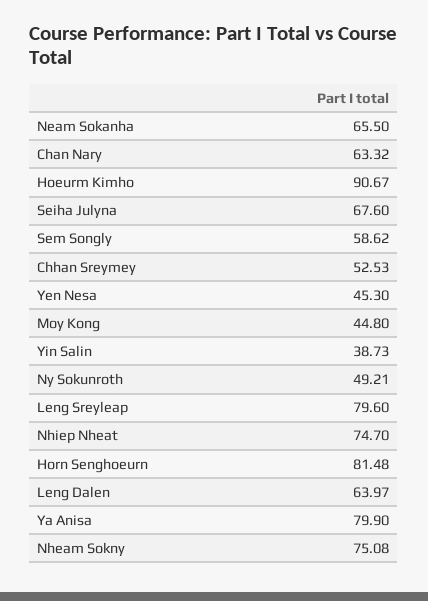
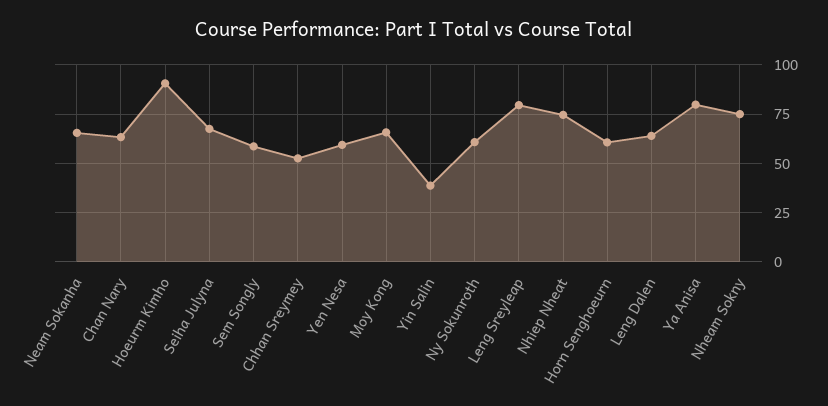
  {
    "Neam Sokanha": 65.5,
    "Chan Nary": 63.32,
    "Hoeurm Kimho": 90.67,
    "Seiha Julyna": 67.6,
    "Sem Songly": 58.62,
    "Chhan Sreymey": 52.53,
-   "Yen Nesa": 45.3,
+   "Yen Nesa": 60,
-   "Moy Kong": 44.8,
+   "Moy Kong": 65,
    "Yin Salin": 38.73,
-   "Ny Sokunroth": 49.21,
+   "Ny Sokunroth": 60,
    "Leng Sreyleap": 79.6,
    "Nhiep Nheat": 74.7,
-   "Horn Senghoeurn": 81.48,
+   "Horn Senghoeurn": 60,
    "Leng Dalen": 63.97,
    "Ya Anisa": 79.9,
    "Nheam Sokny": 75.08
  }

